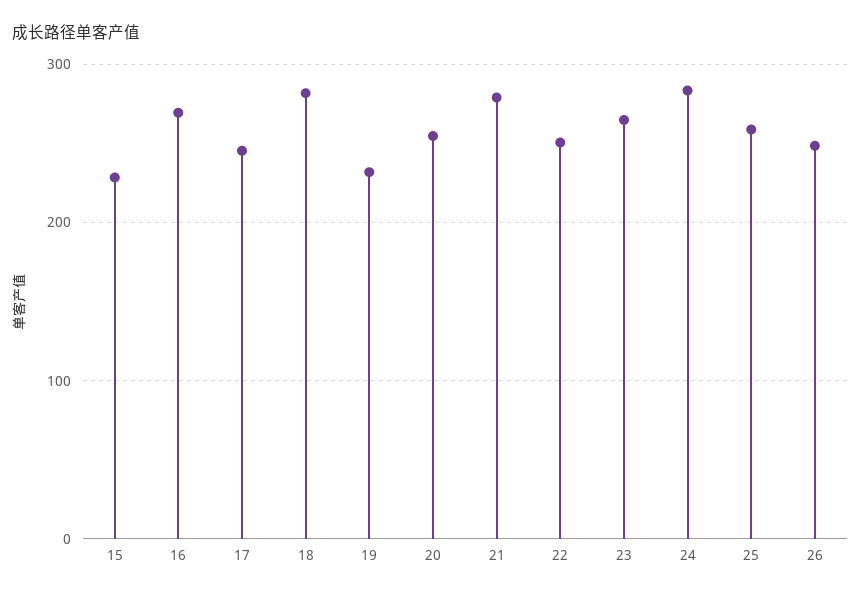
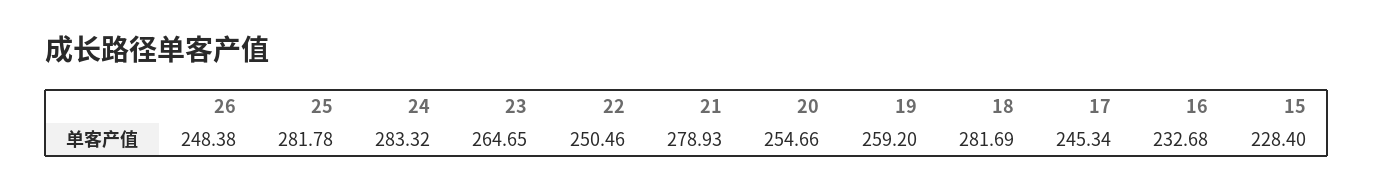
  {
    "15": 228.4,
-   "16": 270,
+   "16": 232.68,
    "17": 245.34,
    "18": 281.69,
-   "19": 230,
+   "19": 259.2,
    "20": 254.66,
    "21": 278.93,
    "22": 250.46,
    "23": 264.65,
    "24": 283.32,
-   "25": 260,
+   "25": 281.78,
    "26": 248.38
  }

